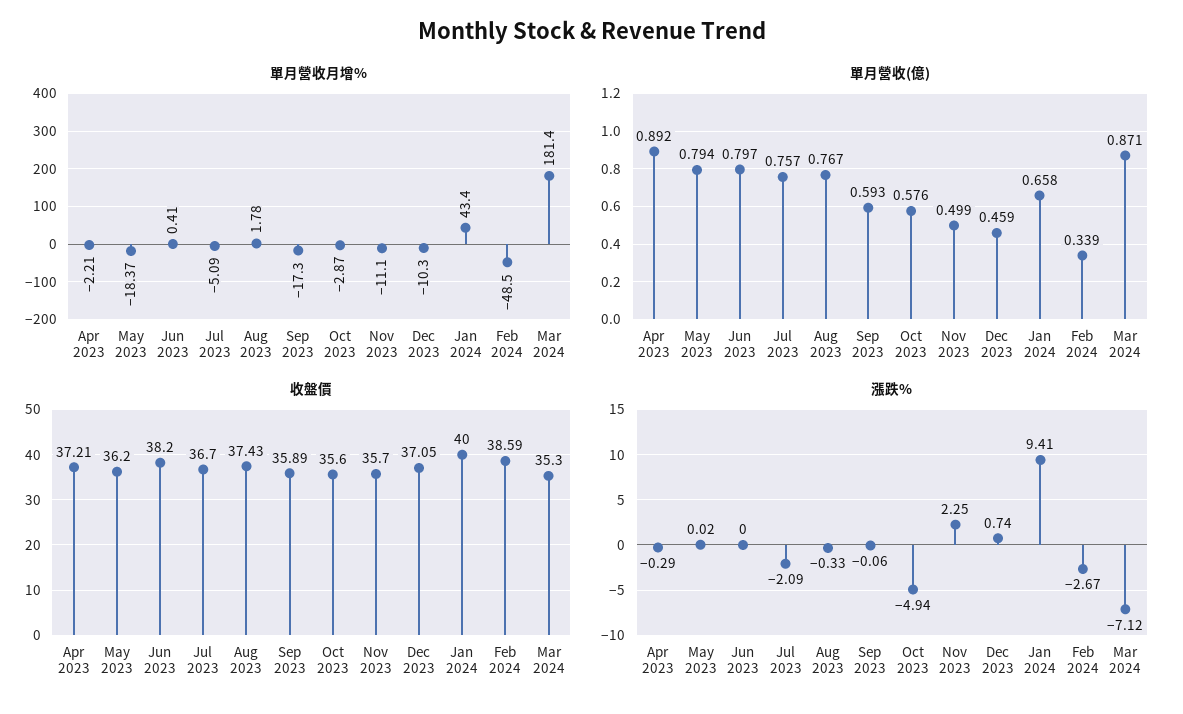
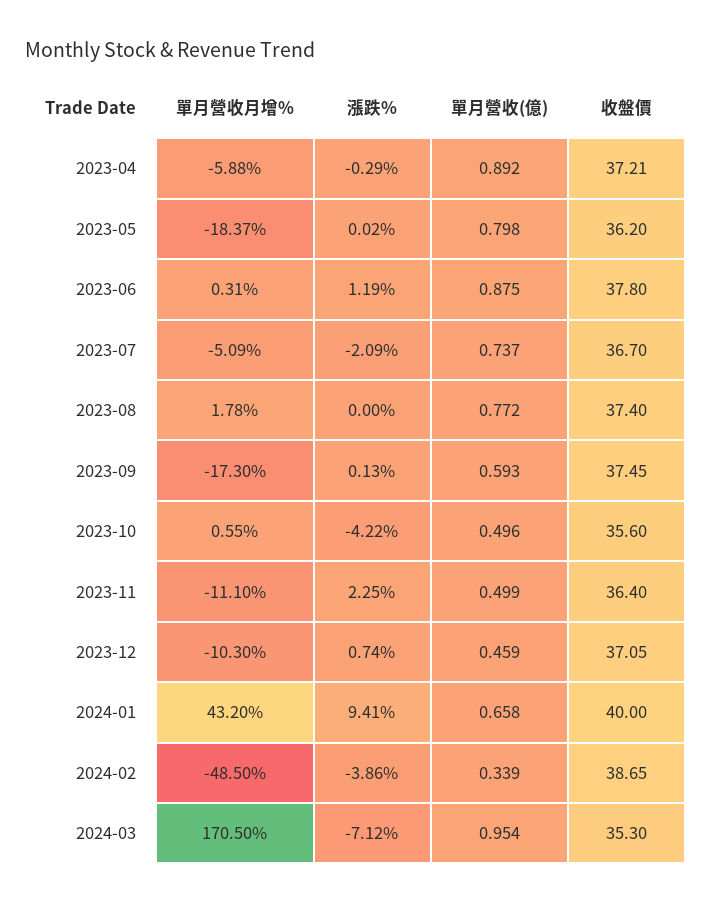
  {
    "單月營收月增%": {
-     "Apr 2023": -2.21,
+     "Apr 2023": -5.88,
      "May 2023": -18.37,
-     "Jun 2023": 0.41,
+     "Jun 2023": 0.31,
      "Jul 2023": -5.09,
      "Aug 2023": 1.78,
      "Sep 2023": -17.3,
-     "Oct 2023": -2.87,
+     "Oct 2023": 0.55,
      "Nov 2023": -11.1,
      "Dec 2023": -10.3,
-     "Jan 2024": 43.4,
+     "Jan 2024": 43.2,
      "Feb 2024": -48.5,
-     "Mar 2024": 181.4
+     "Mar 2024": 170.5
    },
    "單月營收(億)": {
      "Apr 2023": 0.892,
-     "May 2023": 0.794,
+     "May 2023": 0.798,
-     "Jun 2023": 0.797,
+     "Jun 2023": 0.875,
-     "Jul 2023": 0.757,
+     "Jul 2023": 0.737,
-     "Aug 2023": 0.767,
+     "Aug 2023": 0.772,
      "Sep 2023": 0.593,
-     "Oct 2023": 0.576,
+     "Oct 2023": 0.496,
      "Nov 2023": 0.499,
      "Dec 2023": 0.459,
      "Jan 2024": 0.658,
      "Feb 2024": 0.339,
-     "Mar 2024": 0.871
+     "Mar 2024": 0.954
    },
    "收盤價": {
      "Apr 2023": 37.21,
      "May 2023": 36.2,
-     "Jun 2023": 38.2,
+     "Jun 2023": 37.8,
      "Jul 2023": 36.7,
-     "Aug 2023": 37.43,
+     "Aug 2023": 37.4,
-     "Sep 2023": 35.89,
+     "Sep 2023": 37.45,
      "Oct 2023": 35.6,
-     "Nov 2023": 35.7,
+     "Nov 2023": 36.4,
      "Dec 2023": 37.05,
      "Jan 2024": 40,
-     "Feb 2024": 38.59,
+     "Feb 2024": 38.65,
      "Mar 2024": 35.3
    },
    "漲跌%": {
      "Apr 2023": -0.29,
      "May 2023": 0.02,
-     "Jun 2023": 0,
+     "Jun 2023": 1.19,
      "Jul 2023": -2.09,
-     "Aug 2023": -0.33,
+     "Aug 2023": 0,
-     "Sep 2023": -0.06,
+     "Sep 2023": 0.13,
-     "Oct 2023": -4.94,
+     "Oct 2023": -4.22,
      "Nov 2023": 2.25,
      "Dec 2023": 0.74,
      "Jan 2024": 9.41,
-     "Feb 2024": -2.67,
+     "Feb 2024": -3.86,
      "Mar 2024": -7.12
    }
  }

